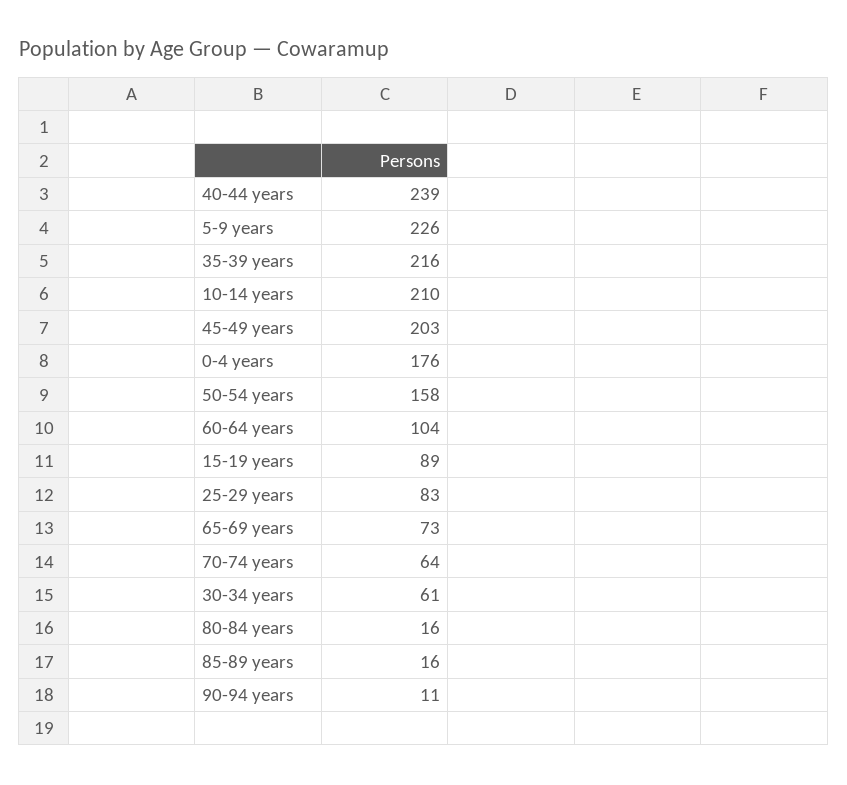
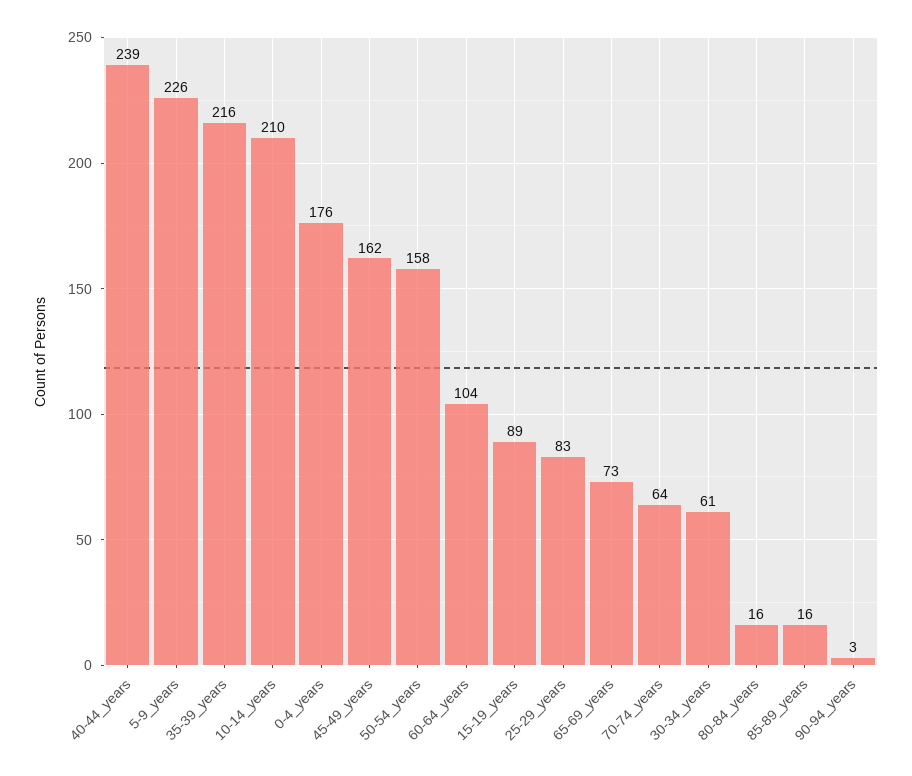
  {
    "40-44 years": 239,
    "5-9 years": 226,
    "35-39 years": 216,
    "10-14 years": 210,
-   "45-49 years": 203,
+   "45-49 years": 162,
    "0-4 years": 176,
    "50-54 years": 158,
    "60-64 years": 104,
    "15-19 years": 89,
    "25-29 years": 83,
    "65-69 years": 73,
    "70-74 years": 64,
    "30-34 years": 61,
    "80-84 years": 16,
    "85-89 years": 16,
-   "90-94 years": 11
+   "90-94 years": 3
  }

